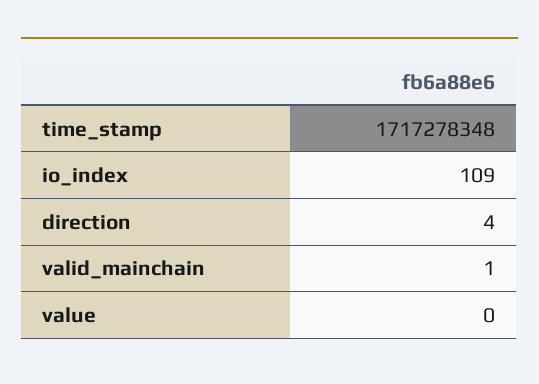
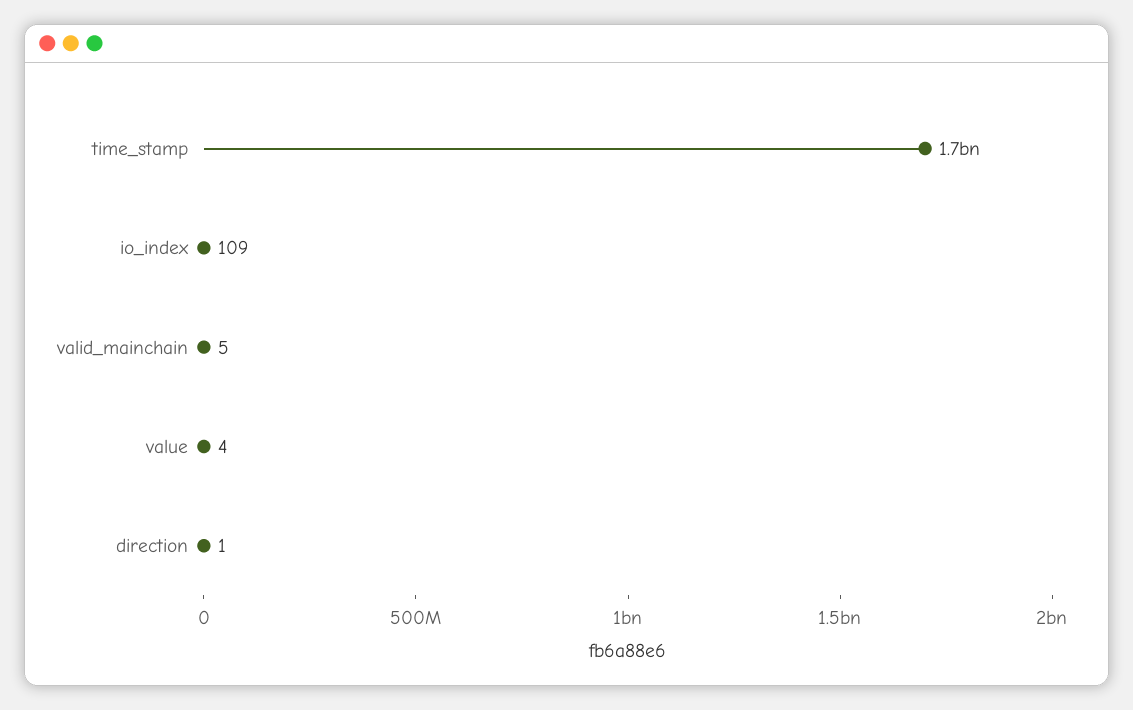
  {
    "time_stamp": 1717278348,
    "io_index": 109,
-   "direction": 4,
+   "direction": 1,
-   "valid_mainchain": 1,
+   "valid_mainchain": 5,
-   "value": 0
+   "value": 4
  }

